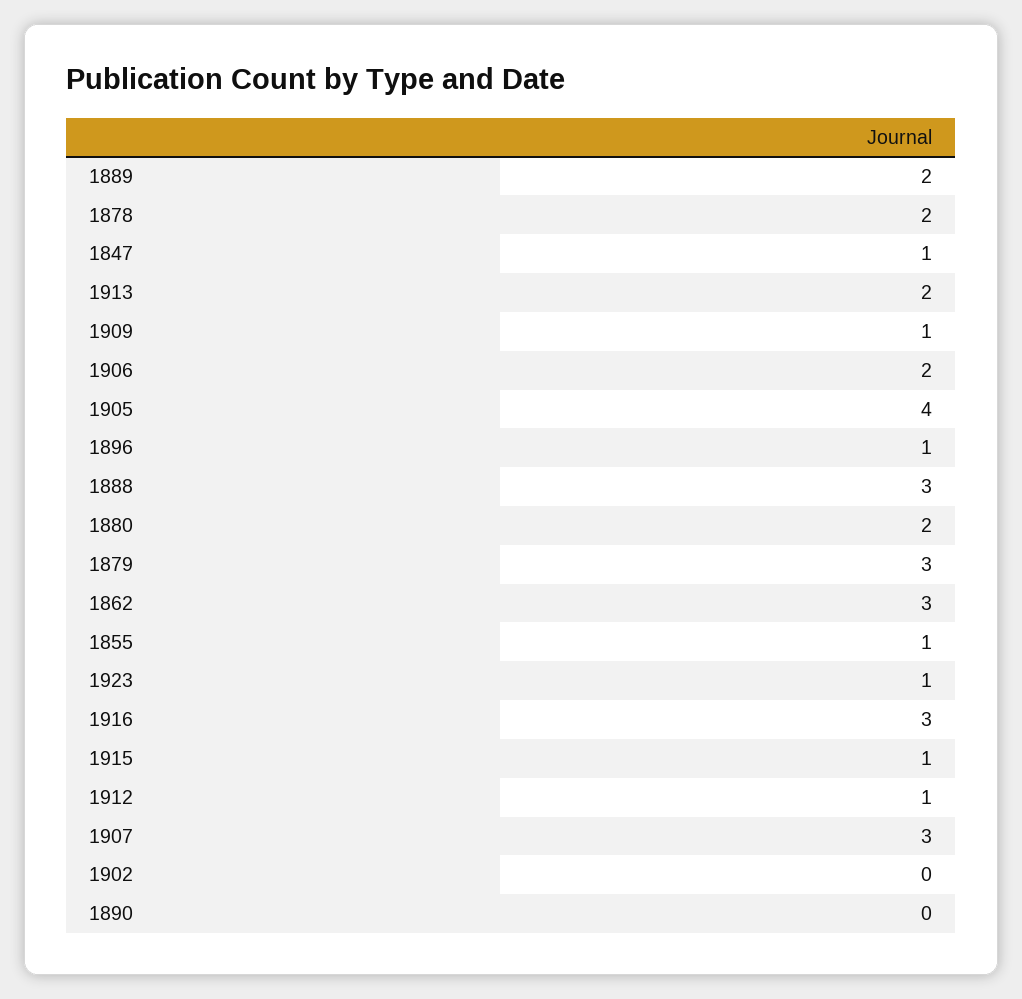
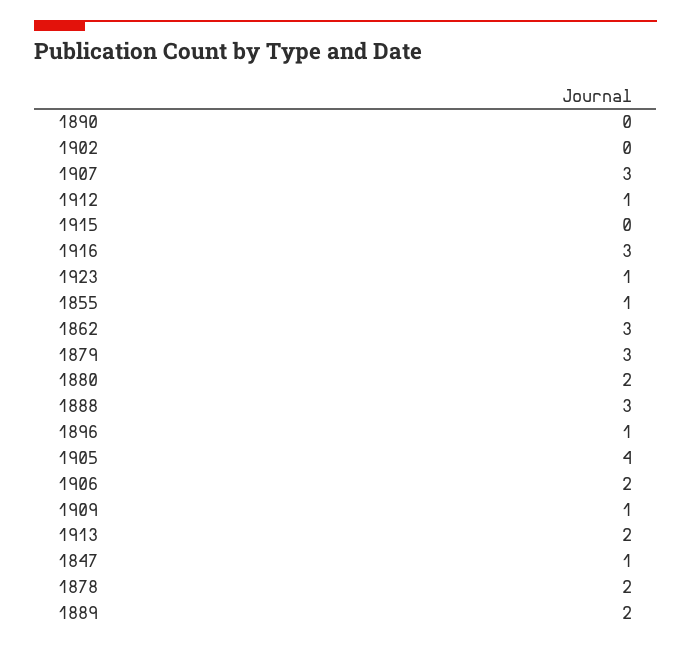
  {
    "1889": 2,
    "1878": 2,
    "1847": 1,
    "1913": 2,
    "1909": 1,
    "1906": 2,
    "1905": 4,
    "1896": 1,
    "1888": 3,
    "1880": 2,
    "1879": 3,
    "1862": 3,
    "1855": 1,
    "1923": 1,
    "1916": 3,
-   "1915": 1,
+   "1915": 0,
    "1912": 1,
    "1907": 3,
    "1902": 0,
    "1890": 0
  }

